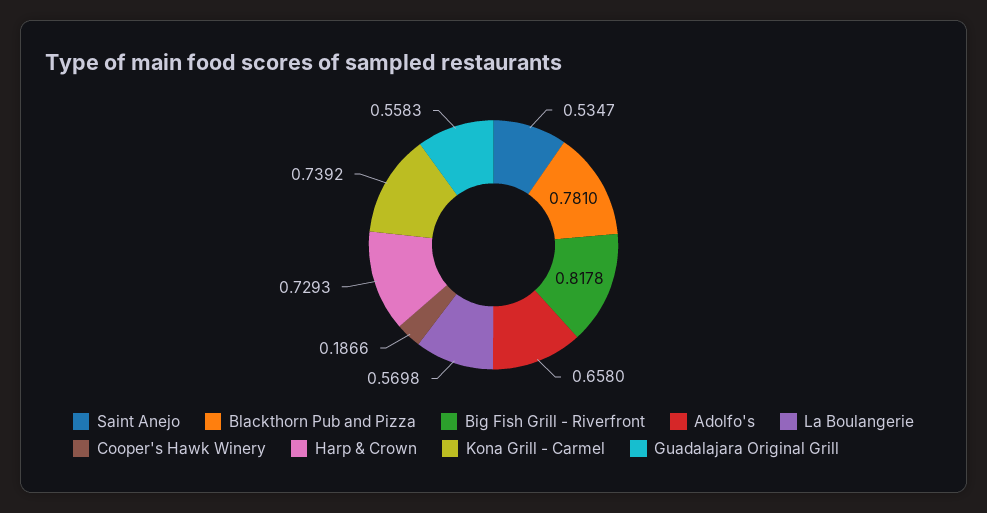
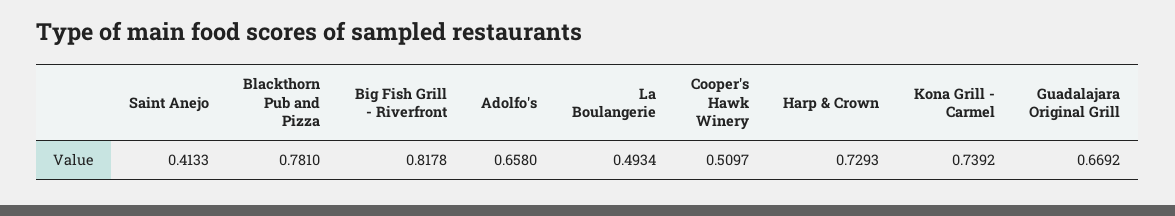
  {
-   "Saint Anejo": 0.5347,
+   "Saint Anejo": 0.4133,
    "Blackthorn Pub and Pizza": 0.781,
    "Big Fish Grill - Riverfront": 0.8178,
    "Adolfo's": 0.658,
-   "La Boulangerie": 0.5698,
+   "La Boulangerie": 0.4934,
-   "Cooper's Hawk Winery": 0.1866,
+   "Cooper's Hawk Winery": 0.5097,
    "Harp & Crown": 0.7293,
    "Kona Grill - Carmel": 0.7392,
-   "Guadalajara Original Grill": 0.5583
+   "Guadalajara Original Grill": 0.6692
  }

